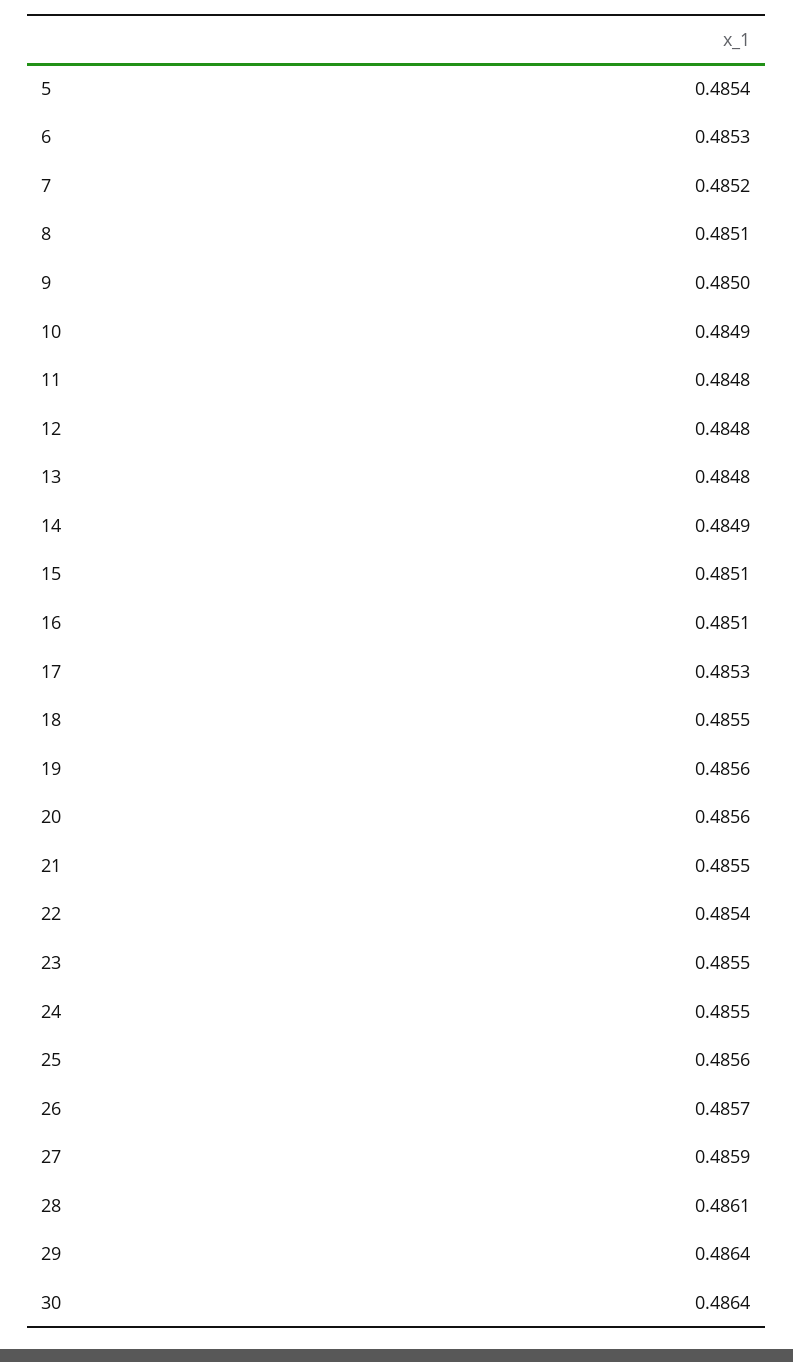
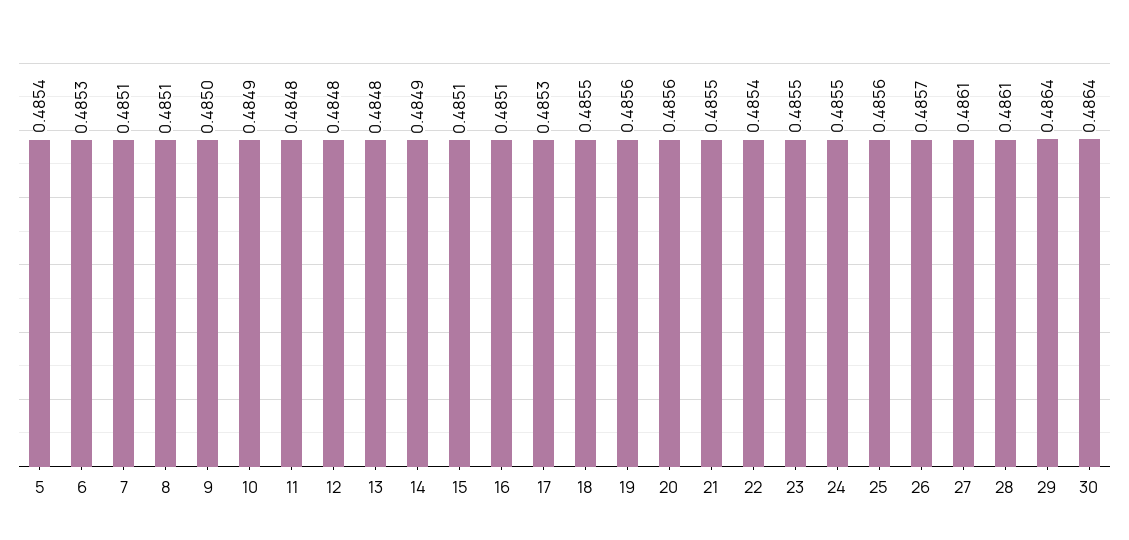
  {
    "5": 0.4854,
    "6": 0.4853,
-   "7": 0.4852,
+   "7": 0.4851,
    "8": 0.4851,
    "9": 0.485,
    "10": 0.4849,
    "11": 0.4848,
    "12": 0.4848,
    "13": 0.4848,
    "14": 0.4849,
    "15": 0.4851,
    "16": 0.4851,
    "17": 0.4853,
    "18": 0.4855,
    "19": 0.4856,
    "20": 0.4856,
    "21": 0.4855,
    "22": 0.4854,
    "23": 0.4855,
    "24": 0.4855,
    "25": 0.4856,
    "26": 0.4857,
-   "27": 0.4859,
+   "27": 0.4861,
    "28": 0.4861,
    "29": 0.4864,
    "30": 0.4864
  }

